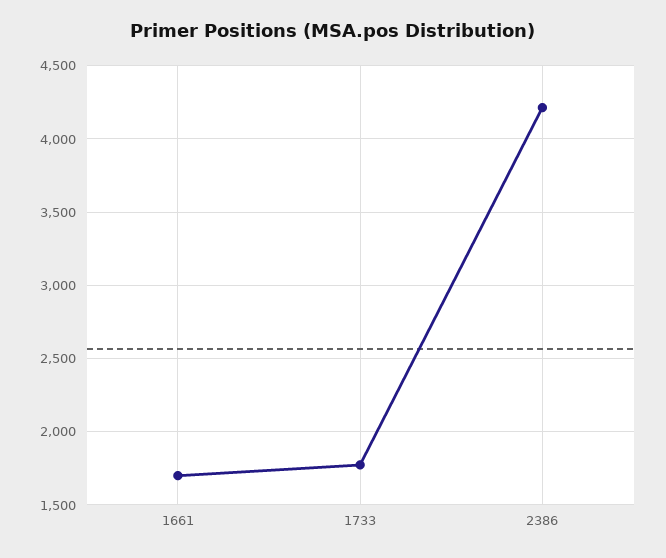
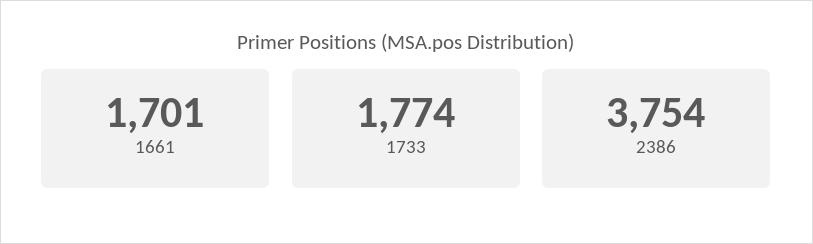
  {
    "1661": 1701,
    "1733": 1774,
-   "2386": 4200
+   "2386": 3754
  }

